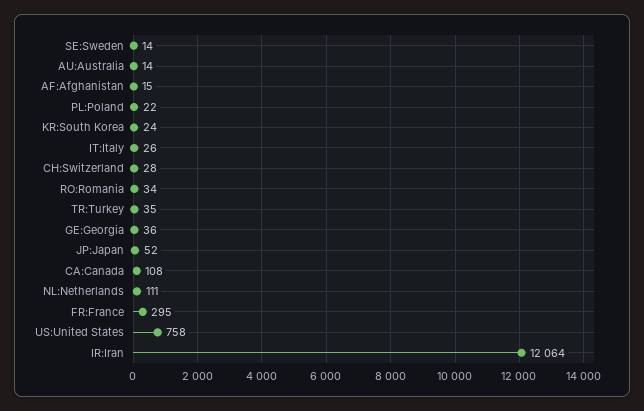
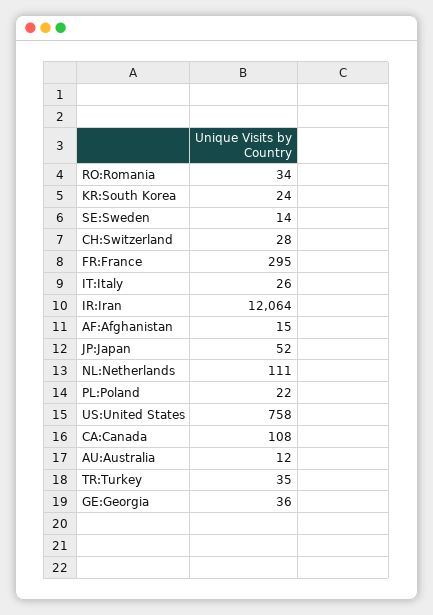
  {
    "SE:Sweden": 14,
-   "AU:Australia": 14,
+   "AU:Australia": 12,
    "AF:Afghanistan": 15,
    "PL:Poland": 22,
    "KR:South Korea": 24,
    "IT:Italy": 26,
    "CH:Switzerland": 28,
    "RO:Romania": 34,
    "TR:Turkey": 35,
    "GE:Georgia": 36,
    "JP:Japan": 52,
    "CA:Canada": 108,
    "NL:Netherlands": 111,
    "FR:France": 295,
    "US:United States": 758,
    "IR:Iran": 12064
  }

